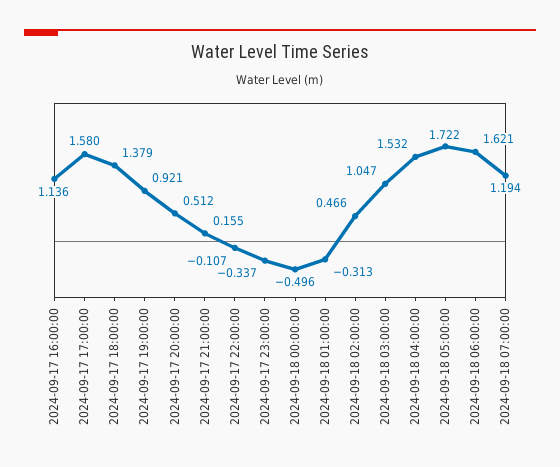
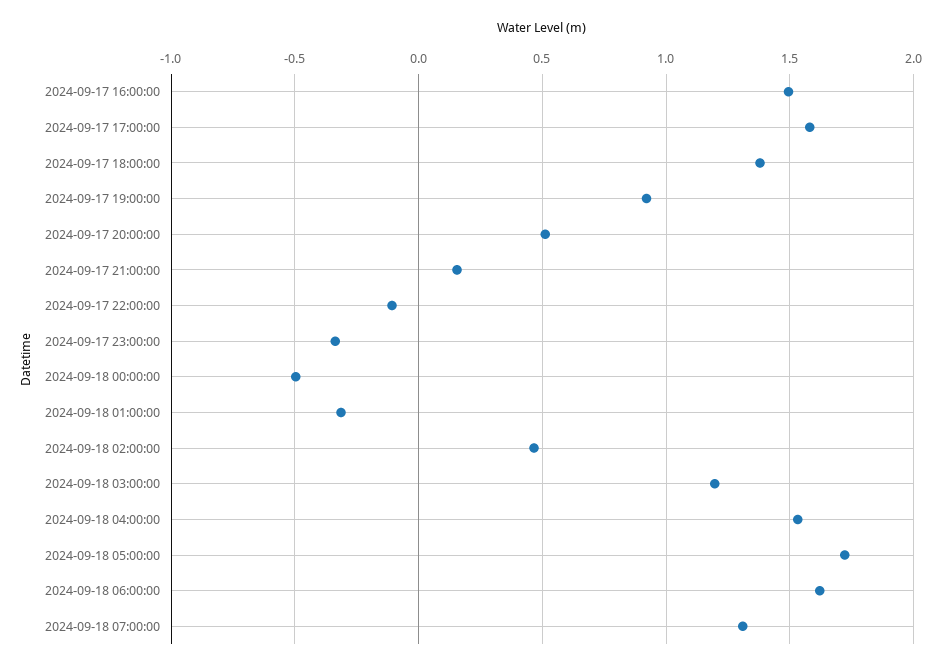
  {
-   "2024-09-17 16:00:00": 1.136,
+   "2024-09-17 16:00:00": 1.5,
    "2024-09-17 17:00:00": 1.58,
    "2024-09-17 18:00:00": 1.379,
    "2024-09-17 19:00:00": 0.921,
    "2024-09-17 20:00:00": 0.512,
    "2024-09-17 21:00:00": 0.155,
    "2024-09-17 22:00:00": -0.107,
    "2024-09-17 23:00:00": -0.337,
    "2024-09-18 00:00:00": -0.496,
    "2024-09-18 01:00:00": -0.313,
    "2024-09-18 02:00:00": 0.466,
-   "2024-09-18 03:00:00": 1.047,
+   "2024-09-18 03:00:00": 1.2,
    "2024-09-18 04:00:00": 1.532,
    "2024-09-18 05:00:00": 1.722,
    "2024-09-18 06:00:00": 1.621,
-   "2024-09-18 07:00:00": 1.194
+   "2024-09-18 07:00:00": 1.3
  }

